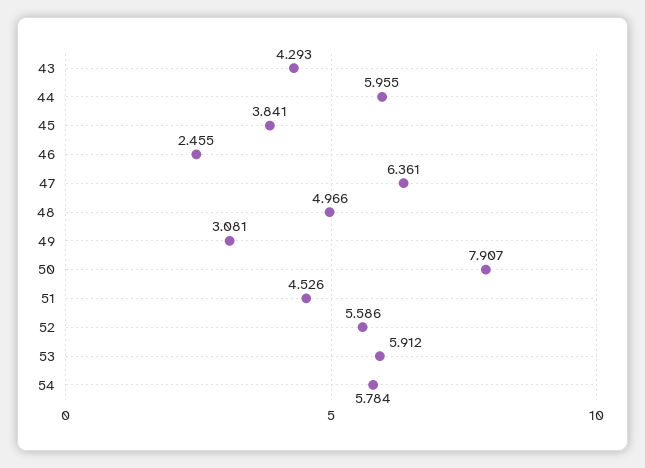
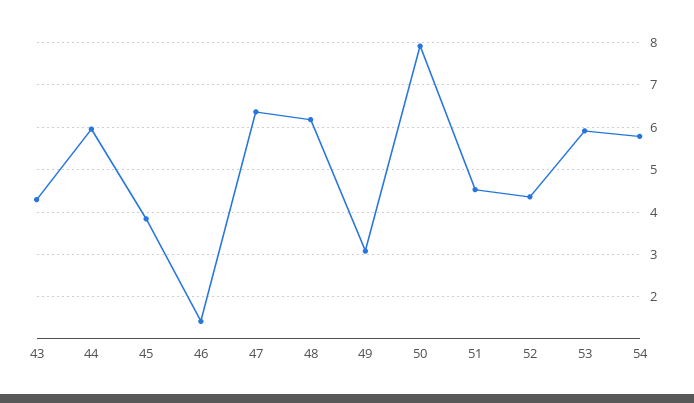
  {
    "43": 4.293,
    "44": 5.955,
    "45": 3.841,
-   "46": 2.455,
+   "46": 1.4,
    "47": 6.361,
-   "48": 4.966,
+   "48": 6.2,
    "49": 3.081,
    "50": 7.907,
    "51": 4.526,
-   "52": 5.586,
+   "52": 4.4,
    "53": 5.912,
    "54": 5.784
  }

